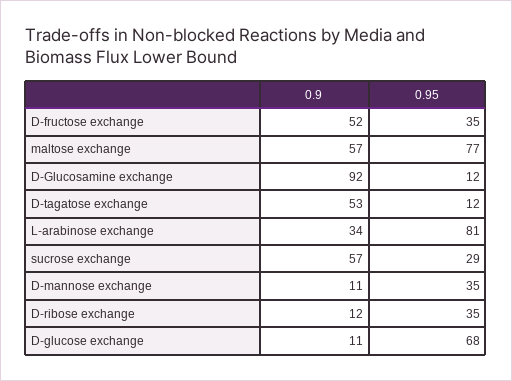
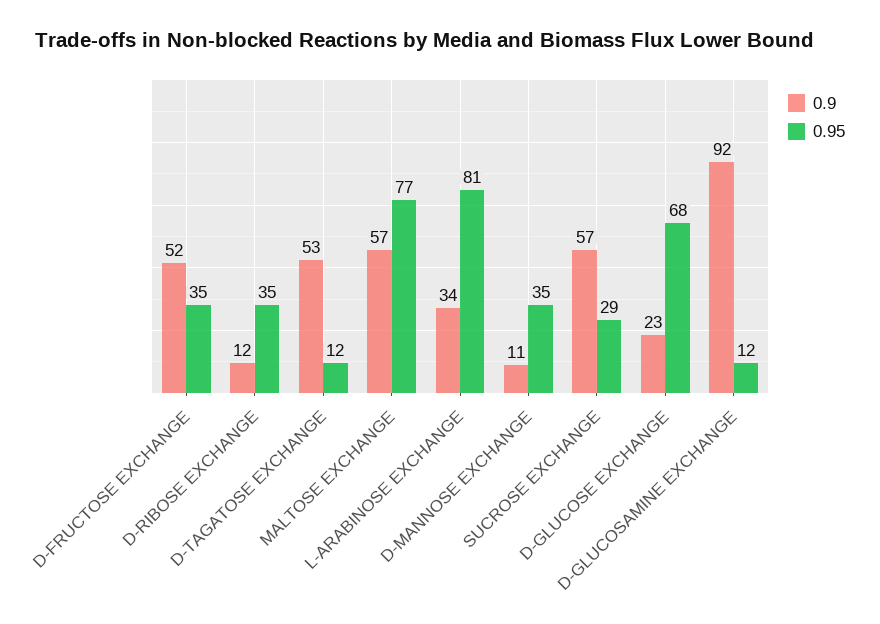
  {
    "0.9": {
      "D-fructose exchange": 52,
      "maltose exchange": 57,
      "D-Glucosamine exchange": 92,
      "D-tagatose exchange": 53,
      "L-arabinose exchange": 34,
      "sucrose exchange": 57,
      "D-mannose exchange": 11,
      "D-ribose exchange": 12,
-     "D-glucose exchange": 11
+     "D-glucose exchange": 23
    },
    "0.95": {
      "D-fructose exchange": 35,
      "maltose exchange": 77,
      "D-Glucosamine exchange": 12,
      "D-tagatose exchange": 12,
      "L-arabinose exchange": 81,
      "sucrose exchange": 29,
      "D-mannose exchange": 35,
      "D-ribose exchange": 35,
      "D-glucose exchange": 68
    }
  }

